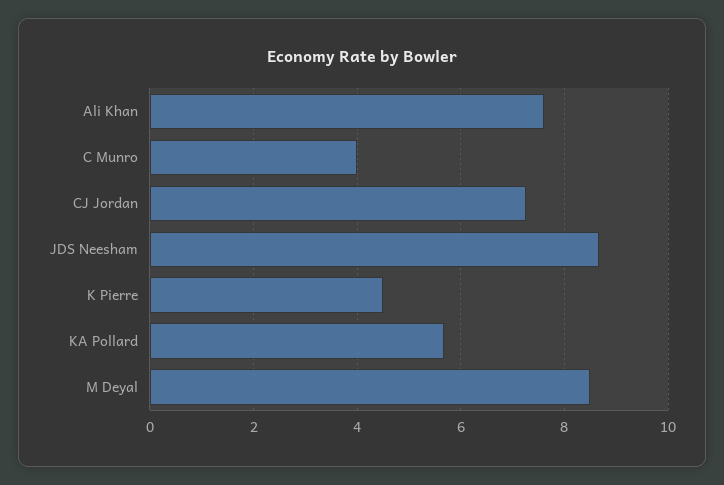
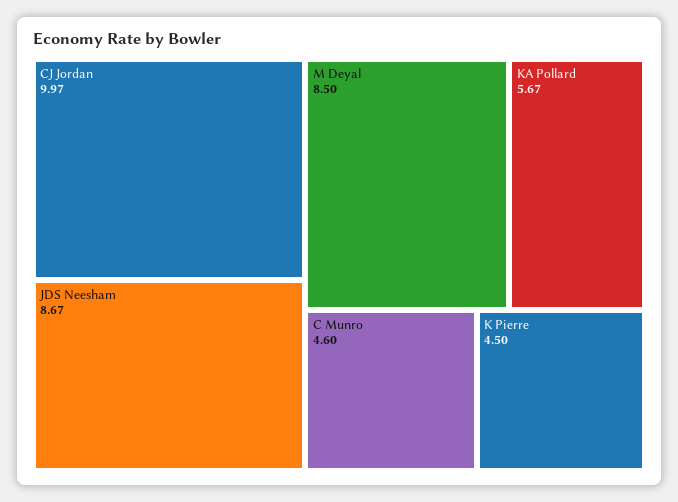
  {
-   "Ali Khan": 7.6,
-   "C Munro": 4,
+   "C Munro": 4.6,
-   "CJ Jordan": 7.2,
+   "CJ Jordan": 9.97,
    "JDS Neesham": 8.67,
    "K Pierre": 4.5,
    "KA Pollard": 5.67,
    "M Deyal": 8.5
  }

